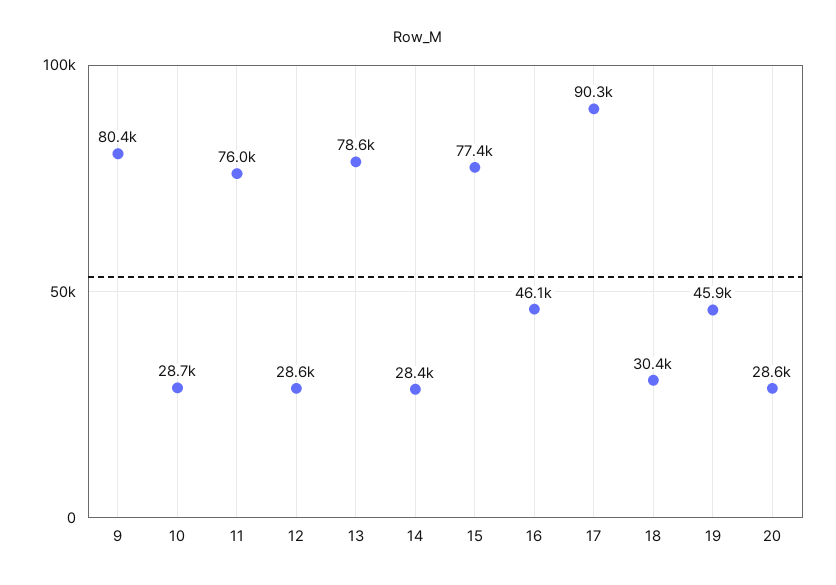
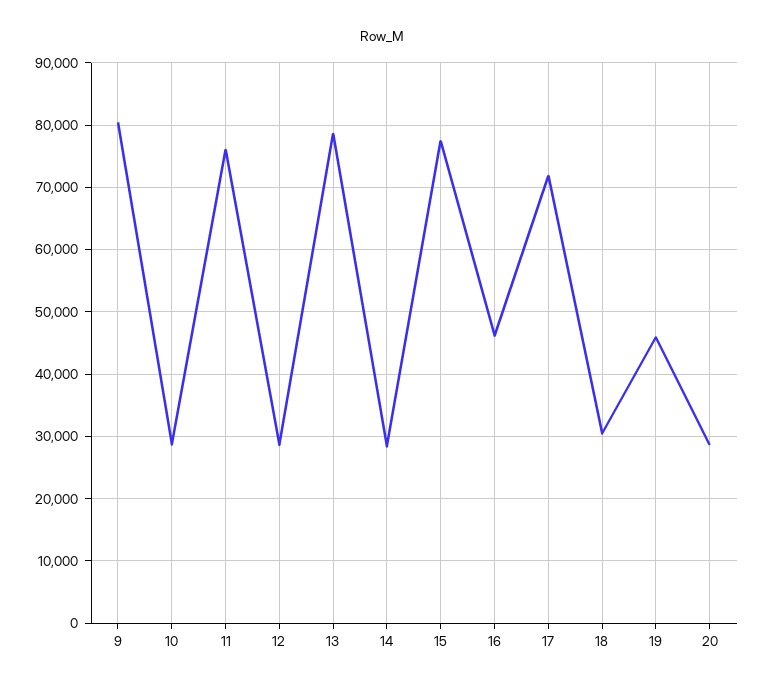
  {
    "9": 80400,
    "10": 28700,
    "11": 76000,
    "12": 28600,
    "13": 78600,
    "14": 28400,
    "15": 77400,
    "16": 46100,
-   "17": 90300,
+   "17": 72000,
    "18": 30400,
    "19": 45900,
    "20": 28600
  }

